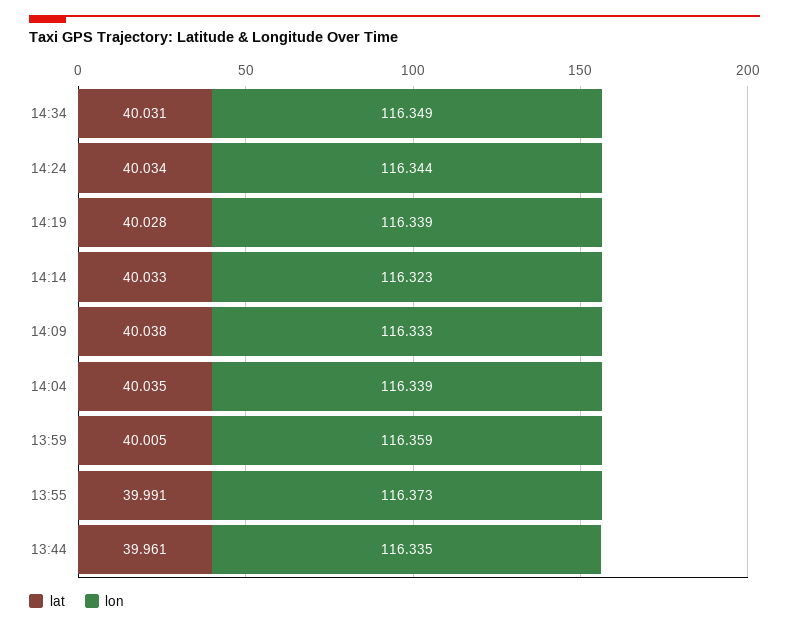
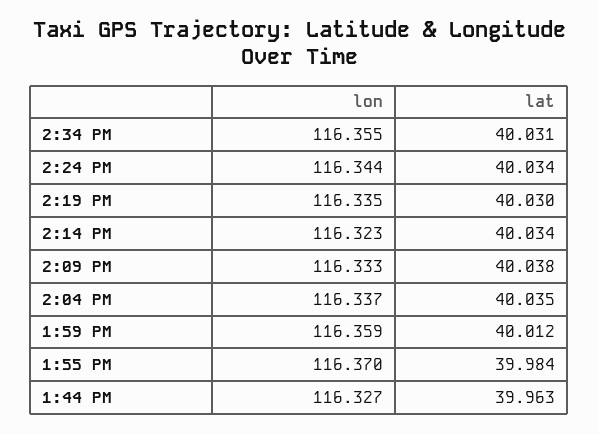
  {
    "lat": {
      "14:34": 40.031,
      "14:24": 40.034,
-     "14:19": 40.028,
+     "14:19": 40.03,
-     "14:14": 40.033,
+     "14:14": 40.034,
      "14:09": 40.038,
      "14:04": 40.035,
-     "13:59": 40.005,
+     "13:59": 40.012,
-     "13:55": 39.991,
+     "13:55": 39.984,
-     "13:44": 39.961
+     "13:44": 39.963
    },
    "lon": {
-     "14:34": 116.349,
+     "14:34": 116.355,
      "14:24": 116.344,
-     "14:19": 116.339,
+     "14:19": 116.335,
      "14:14": 116.323,
      "14:09": 116.333,
-     "14:04": 116.339,
+     "14:04": 116.337,
      "13:59": 116.359,
-     "13:55": 116.373,
+     "13:55": 116.37,
-     "13:44": 116.335
+     "13:44": 116.327
    }
  }

